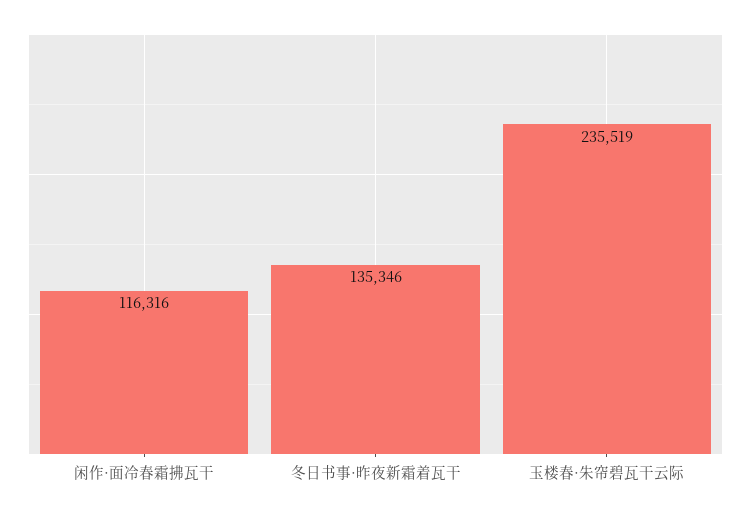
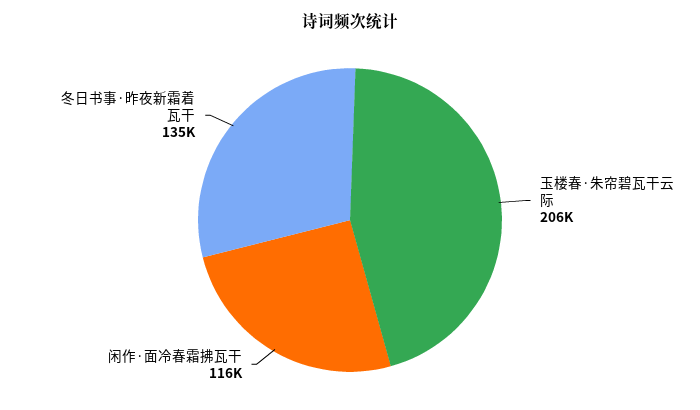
  {
    "闲作·面冷春霜拂瓦干": 116316,
    "冬日书事·昨夜新霜着瓦干": 135346,
-   "玉楼春·朱帘碧瓦干云际": 235519
+   "玉楼春·朱帘碧瓦干云际": 206000
  }

